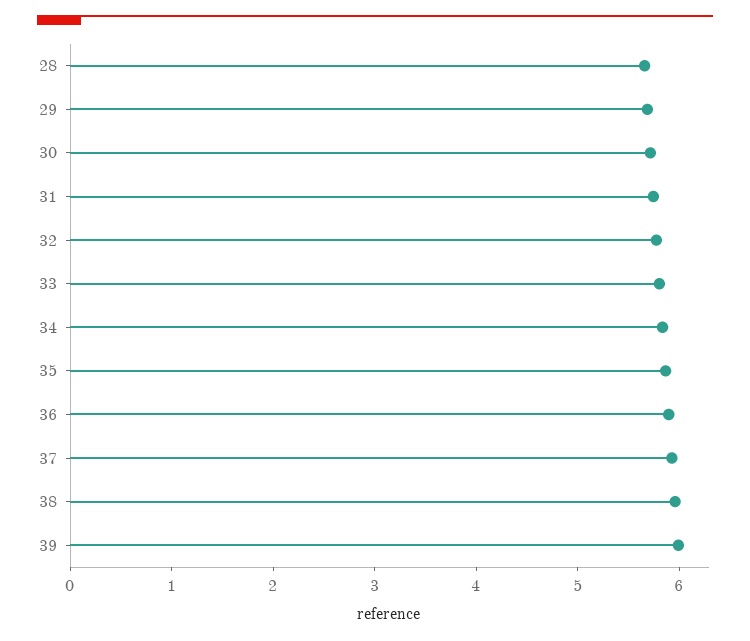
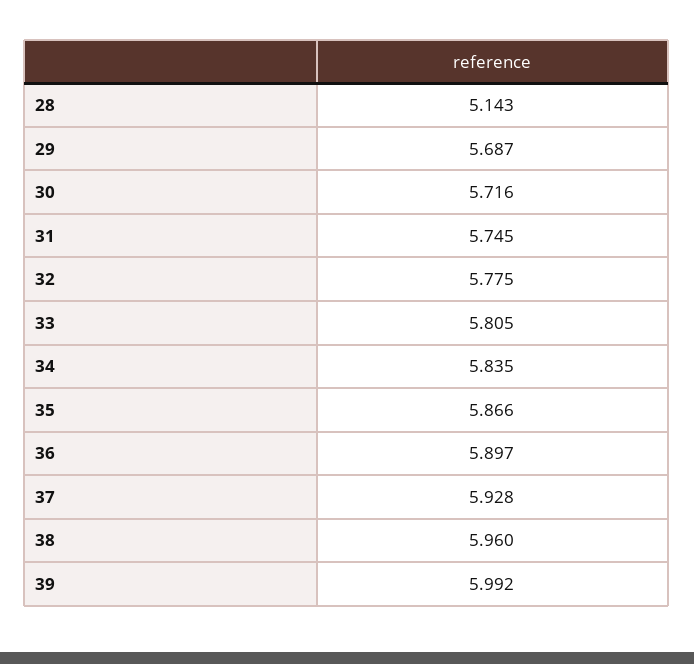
  {
-   "28": 5.6,
+   "28": 5.143,
    "29": 5.687,
    "30": 5.716,
    "31": 5.745,
    "32": 5.775,
    "33": 5.805,
    "34": 5.835,
    "35": 5.866,
    "36": 5.897,
    "37": 5.928,
    "38": 5.96,
    "39": 5.992
  }

